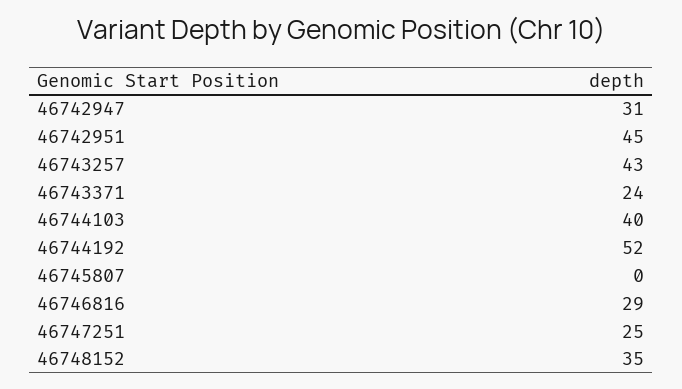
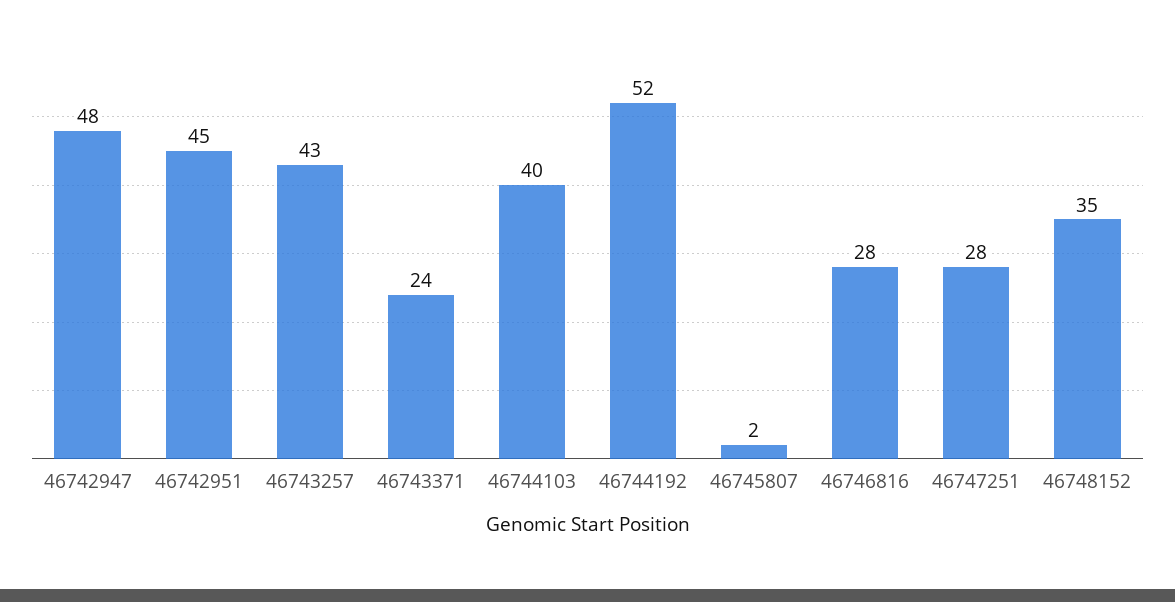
  {
-   "46742947": 31,
+   "46742947": 48,
    "46742951": 45,
    "46743257": 43,
    "46743371": 24,
    "46744103": 40,
    "46744192": 52,
-   "46745807": 0,
+   "46745807": 2,
-   "46746816": 29,
+   "46746816": 28,
-   "46747251": 25,
+   "46747251": 28,
    "46748152": 35
  }

